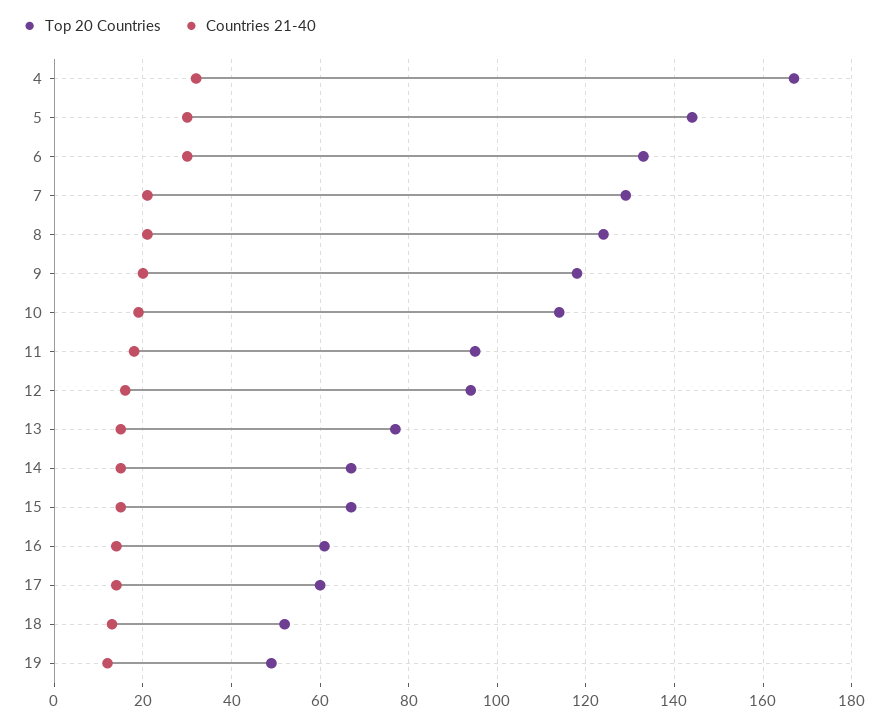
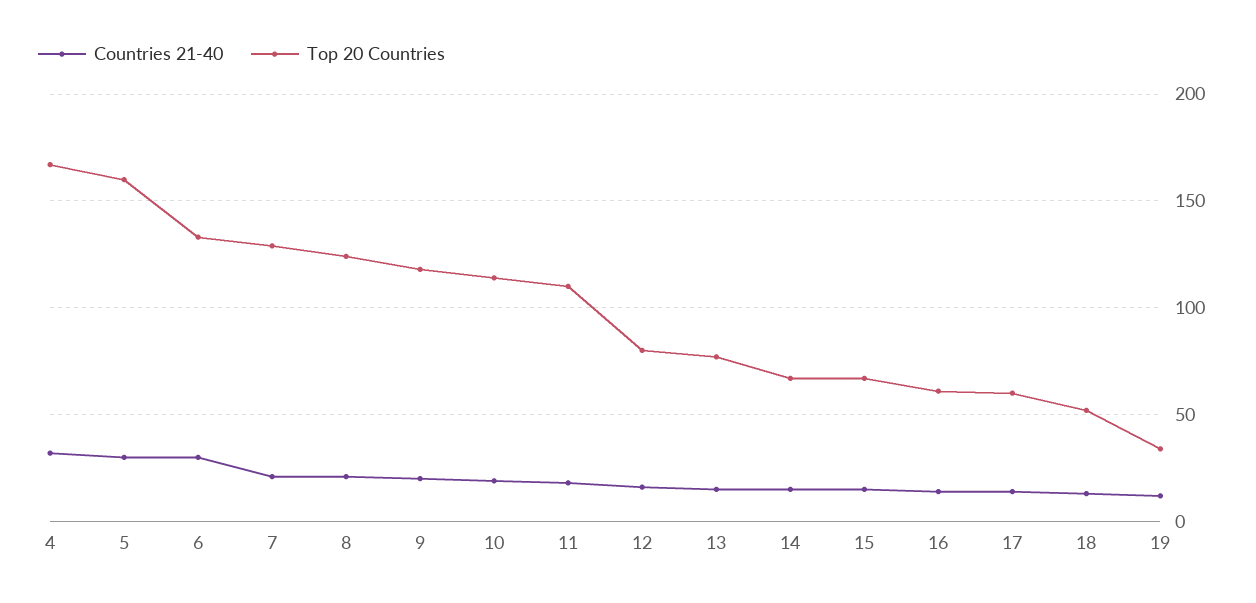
  {
    "Top 20 Countries": {
      "4": 165,
-     "5": 145,
+     "5": 160,
      "6": 135,
      "7": 130,
      "8": 125,
      "9": 120,
      "10": 115,
-     "11": 95,
+     "11": 110,
-     "12": 95,
+     "12": 80,
      "13": 75,
      "14": 65,
      "15": 65,
      "16": 60,
      "17": 60,
      "18": 50,
-     "19": 50
+     "19": 35
    },
    "Countries 21-40": {
      "4": 30,
      "5": 30,
      "6": 30,
      "7": 20,
      "8": 20,
      "9": 20,
      "10": 20,
      "11": 20,
      "12": 15,
      "13": 15,
      "14": 15,
      "15": 15,
      "16": 15,
      "17": 15,
      "18": 15,
      "19": 10
    }
  }

